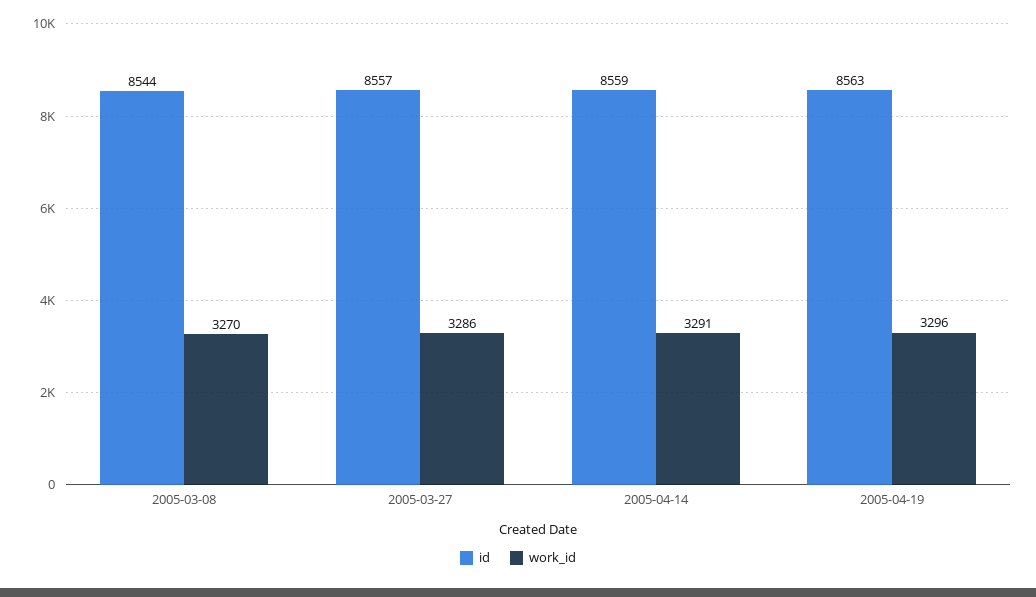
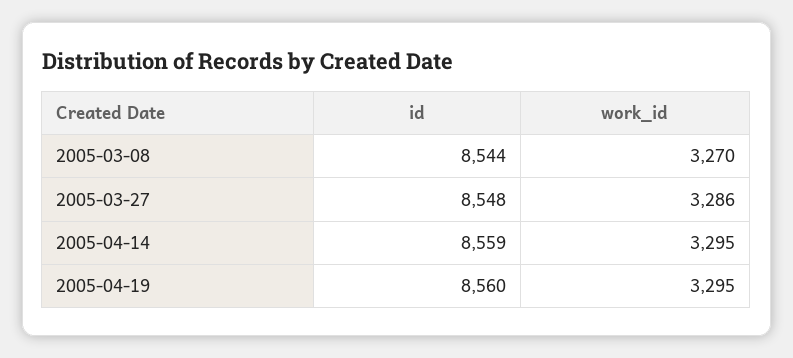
  {
    "id": {
      "2005-03-08": 8544,
-     "2005-03-27": 8557,
+     "2005-03-27": 8548,
      "2005-04-14": 8559,
-     "2005-04-19": 8563
+     "2005-04-19": 8560
    },
    "work_id": {
      "2005-03-08": 3270,
      "2005-03-27": 3286,
-     "2005-04-14": 3291,
+     "2005-04-14": 3295,
-     "2005-04-19": 3296
+     "2005-04-19": 3295
    }
  }

